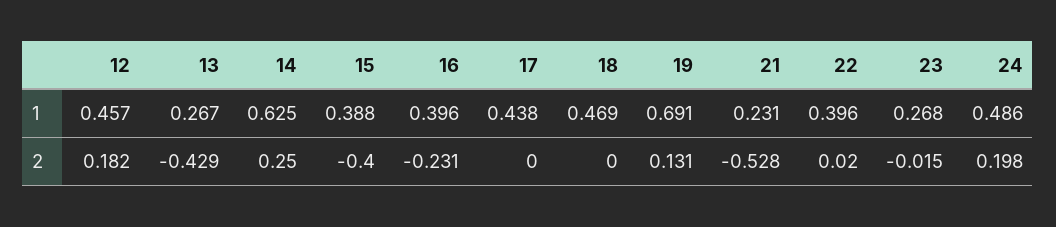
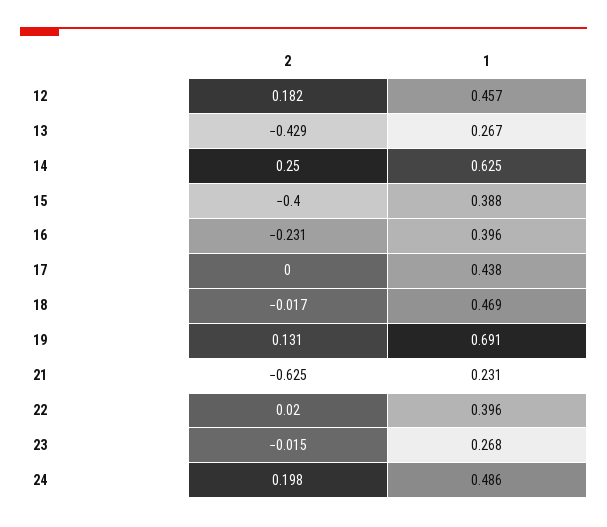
  {
    "12": {
      "1": 0.457,
      "2": 0.182
    },
    "13": {
      "1": 0.267,
      "2": -0.429
    },
    "14": {
      "1": 0.625,
      "2": 0.25
    },
    "15": {
      "1": 0.388,
      "2": -0.4
    },
    "16": {
      "1": 0.396,
      "2": -0.231
    },
    "17": {
      "1": 0.438,
      "2": 0
    },
    "18": {
      "1": 0.469,
-     "2": 0
+     "2": -0.017
    },
    "19": {
      "1": 0.691,
      "2": 0.131
    },
    "21": {
      "1": 0.231,
-     "2": -0.528
+     "2": -0.625
    },
    "22": {
      "1": 0.396,
      "2": 0.02
    },
    "23": {
      "1": 0.268,
      "2": -0.015
    },
    "24": {
      "1": 0.486,
      "2": 0.198
    }
  }

